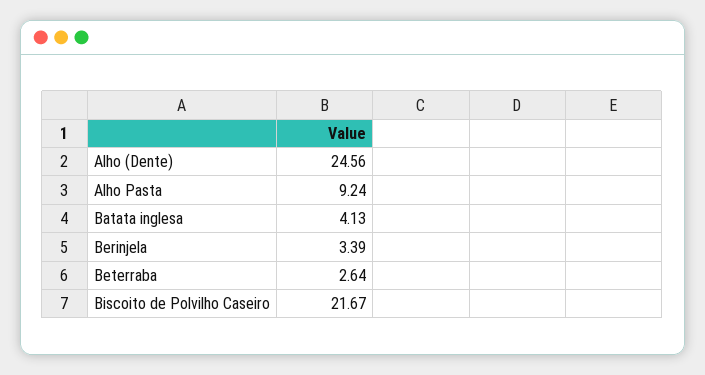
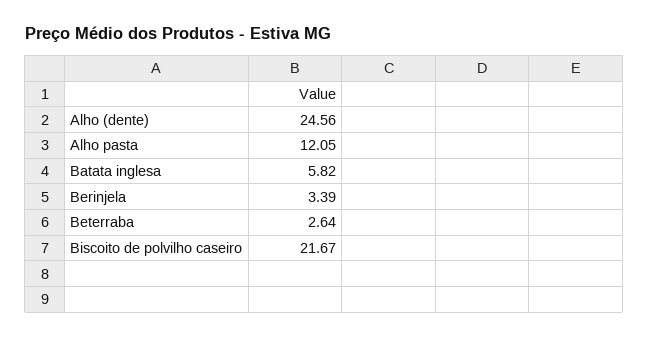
  {
    "Alho (Dente)": 24.56,
-   "Alho Pasta": 9.24,
+   "Alho Pasta": 12.05,
-   "Batata inglesa": 4.13,
+   "Batata inglesa": 5.82,
    "Berinjela": 3.39,
    "Beterraba": 2.64,
    "Biscoito de Polvilho Caseiro": 21.67
  }

